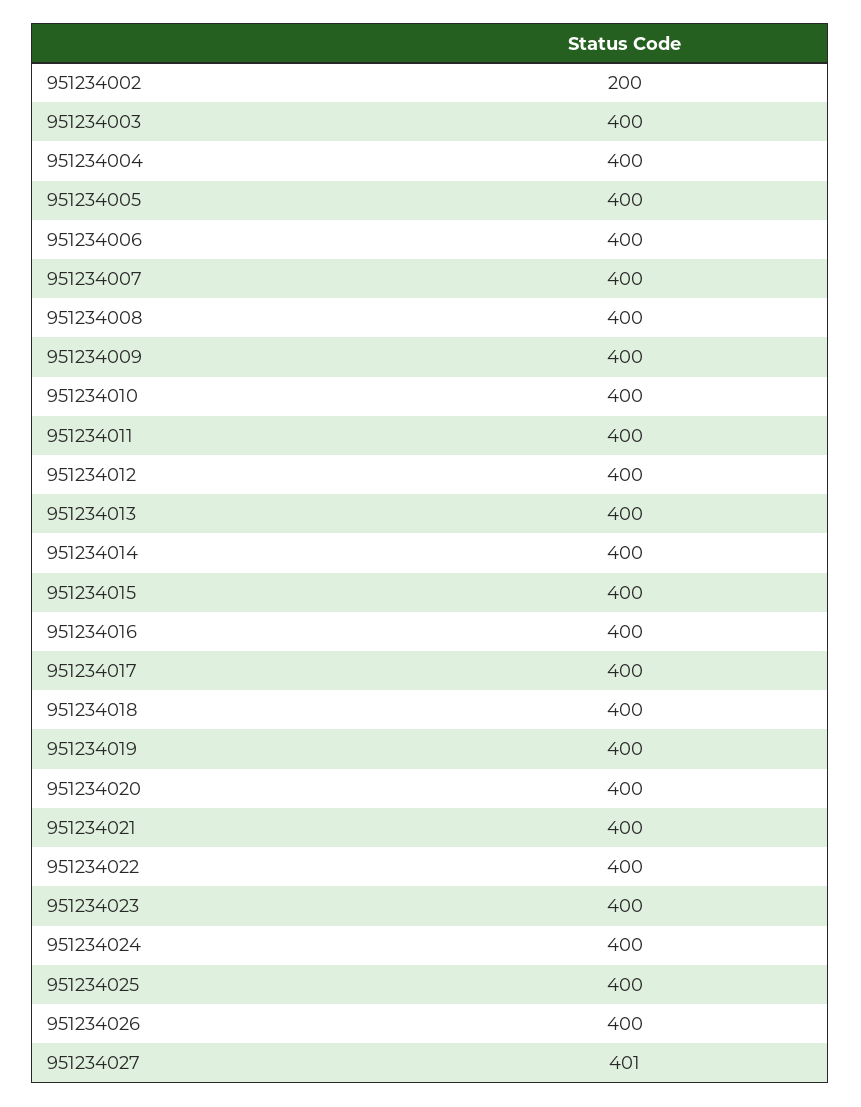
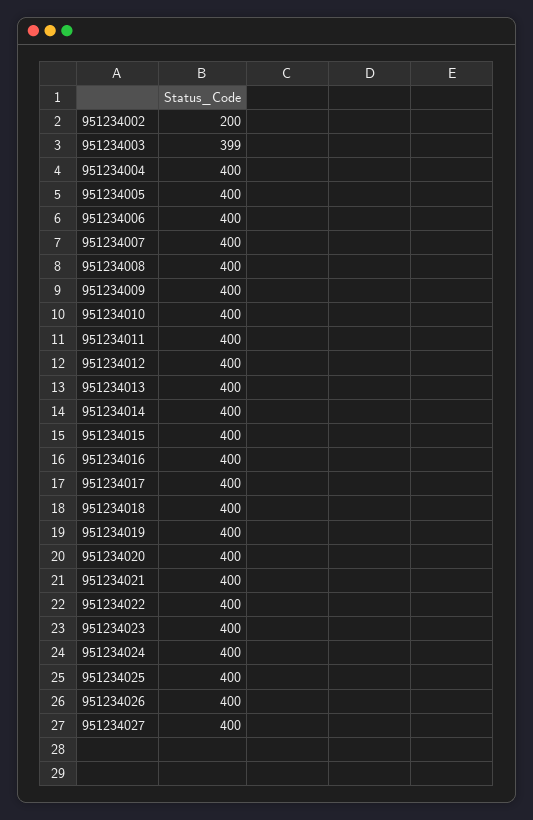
  {
    "951234002": 200,
-   "951234003": 400,
+   "951234003": 399,
    "951234004": 400,
    "951234005": 400,
    "951234006": 400,
    "951234007": 400,
    "951234008": 400,
    "951234009": 400,
    "951234010": 400,
    "951234011": 400,
    "951234012": 400,
    "951234013": 400,
    "951234014": 400,
    "951234015": 400,
    "951234016": 400,
    "951234017": 400,
    "951234018": 400,
    "951234019": 400,
    "951234020": 400,
    "951234021": 400,
    "951234022": 400,
    "951234023": 400,
    "951234024": 400,
    "951234025": 400,
    "951234026": 400,
-   "951234027": 401
+   "951234027": 400
  }

